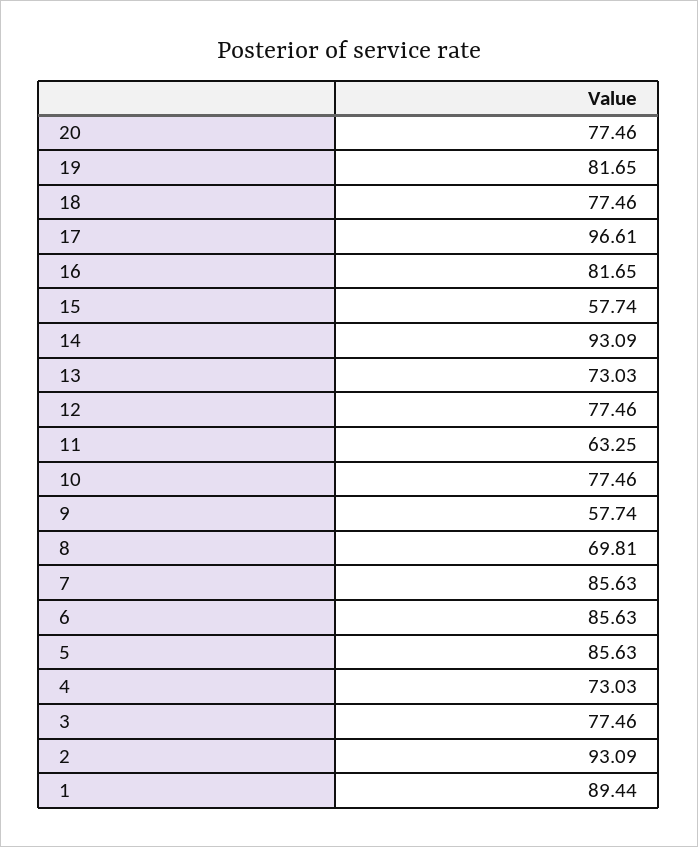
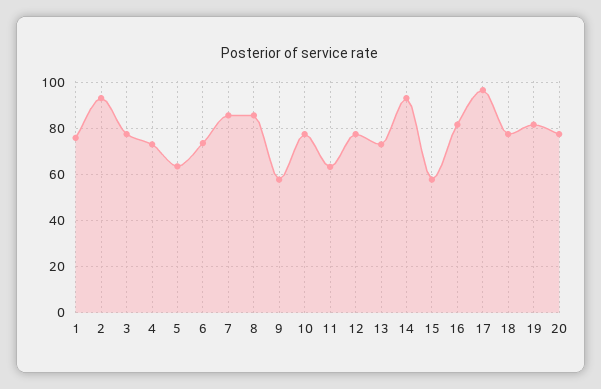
  {
    "20": 77.46,
    "19": 81.65,
    "18": 77.46,
    "17": 96.61,
    "16": 81.65,
    "15": 57.74,
    "14": 93.09,
    "13": 73.03,
    "12": 77.46,
    "11": 63.25,
    "10": 77.46,
    "9": 57.74,
-   "8": 69.81,
+   "8": 85,
    "7": 85.63,
-   "6": 85.63,
+   "6": 75,
-   "5": 85.63,
+   "5": 65,
    "4": 73.03,
    "3": 77.46,
    "2": 93.09,
-   "1": 89.44
+   "1": 75
  }

